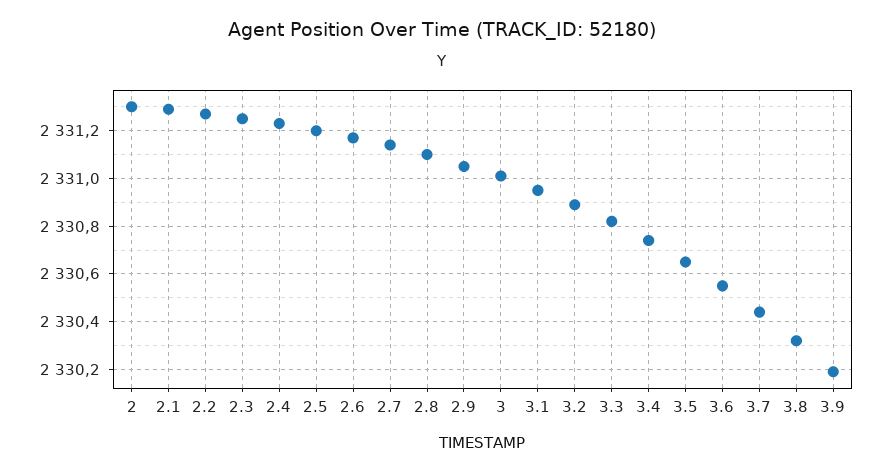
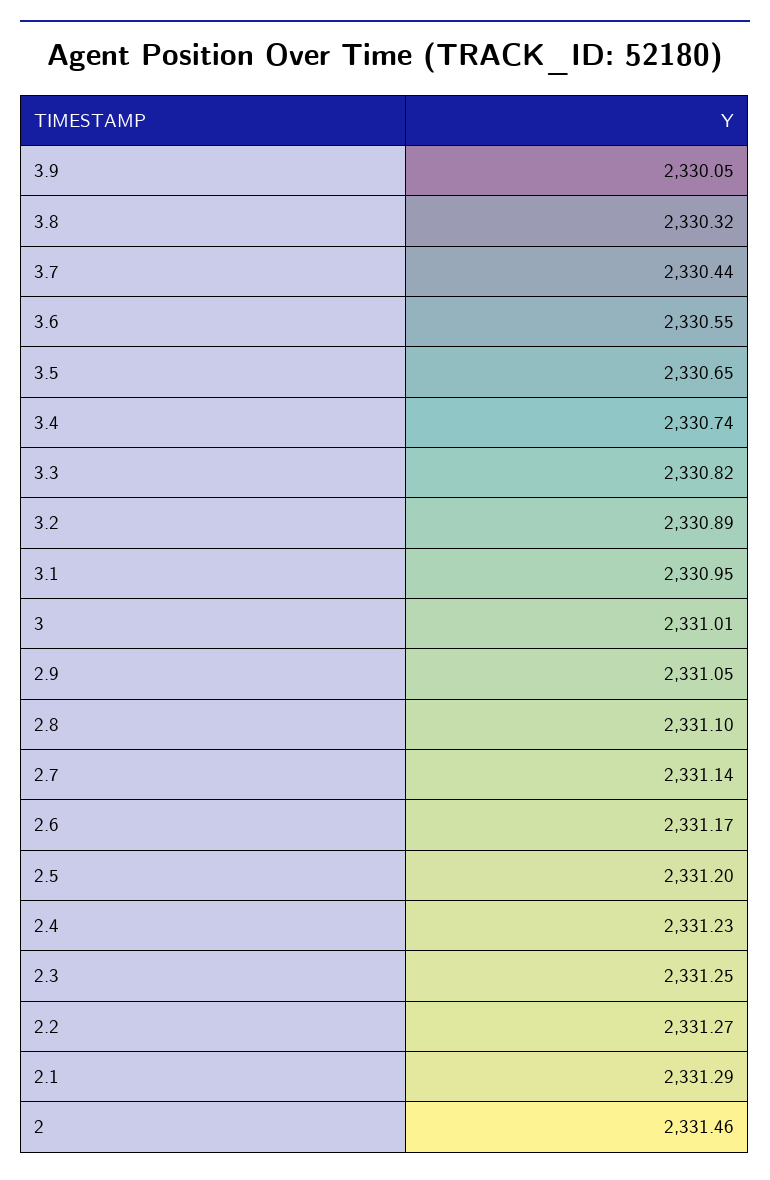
  {
-   "2": 2331.3,
+   "2": 2331.46,
    "2.1": 2331.29,
    "2.2": 2331.27,
    "2.3": 2331.25,
    "2.4": 2331.23,
    "2.5": 2331.2,
    "2.6": 2331.17,
    "2.7": 2331.14,
    "2.8": 2331.1,
    "2.9": 2331.05,
    "3": 2331.01,
    "3.1": 2330.95,
    "3.2": 2330.89,
    "3.3": 2330.82,
    "3.4": 2330.74,
    "3.5": 2330.65,
    "3.6": 2330.55,
    "3.7": 2330.44,
    "3.8": 2330.32,
-   "3.9": 2330.2
+   "3.9": 2330.05
  }

